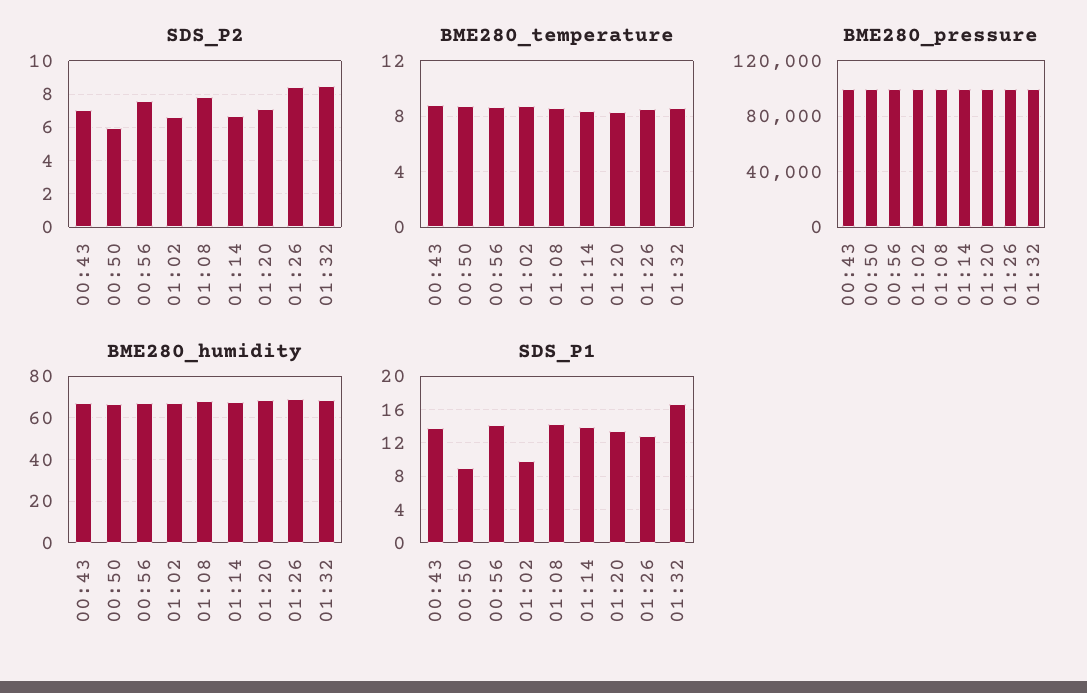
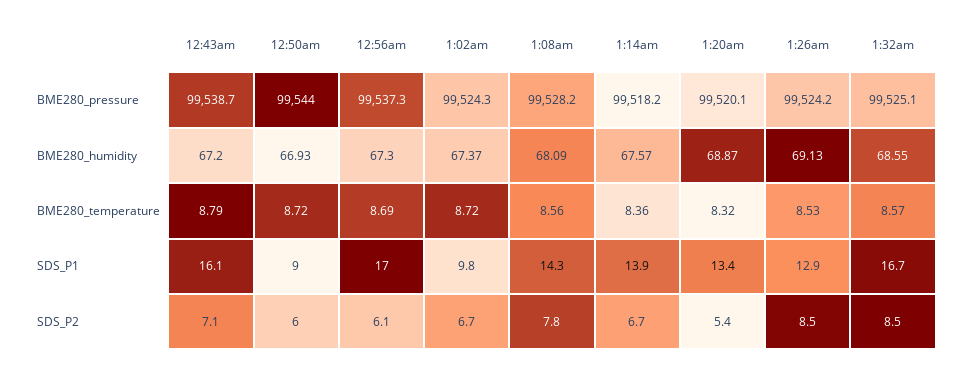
  {
    "SDS_P2": {
      "00:43": 7.1,
      "00:50": 6,
-     "00:56": 7.5,
+     "00:56": 6.1,
      "01:02": 6.7,
      "01:08": 7.8,
      "01:14": 6.7,
-     "01:20": 7,
+     "01:20": 5.4,
      "01:26": 8.5,
      "01:32": 8.5
    },
    "BME280_temperature": {
      "00:43": 8.79,
      "00:50": 8.72,
      "00:56": 8.69,
      "01:02": 8.72,
      "01:08": 8.56,
      "01:14": 8.36,
      "01:20": 8.32,
      "01:26": 8.53,
      "01:32": 8.57
    },
    "BME280_pressure": {
      "00:43": 99538.7,
      "00:50": 99544,
      "00:56": 99537.3,
      "01:02": 99524.3,
      "01:08": 99528.2,
      "01:14": 99518.2,
      "01:20": 99520.1,
      "01:26": 99524.2,
      "01:32": 99525.1
    },
    "BME280_humidity": {
      "00:43": 67.2,
      "00:50": 66.93,
      "00:56": 67.3,
      "01:02": 67.37,
      "01:08": 68.09,
      "01:14": 67.57,
      "01:20": 68.87,
      "01:26": 69.13,
      "01:32": 68.55
    },
    "SDS_P1": {
-     "00:43": 14,
+     "00:43": 16.1,
      "00:50": 9,
-     "00:56": 14,
+     "00:56": 17,
      "01:02": 9.8,
      "01:08": 14.3,
      "01:14": 13.9,
      "01:20": 13.4,
      "01:26": 12.9,
      "01:32": 16.7
    }
  }

